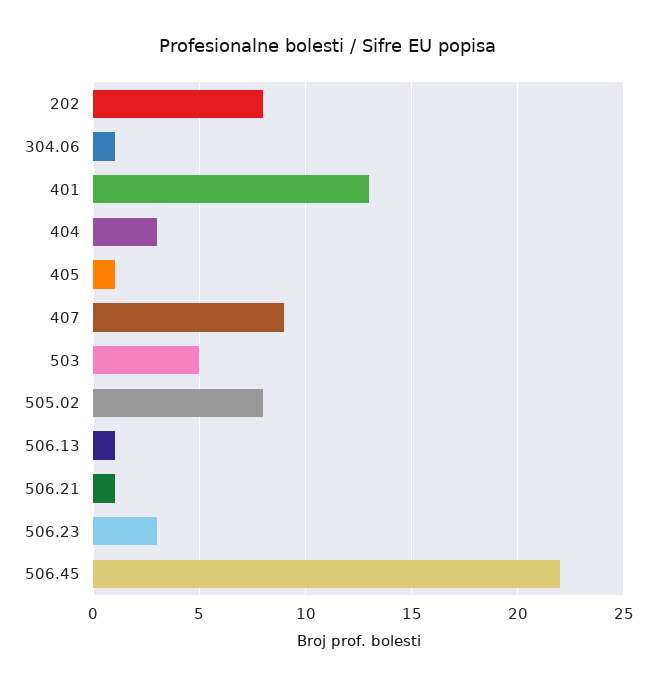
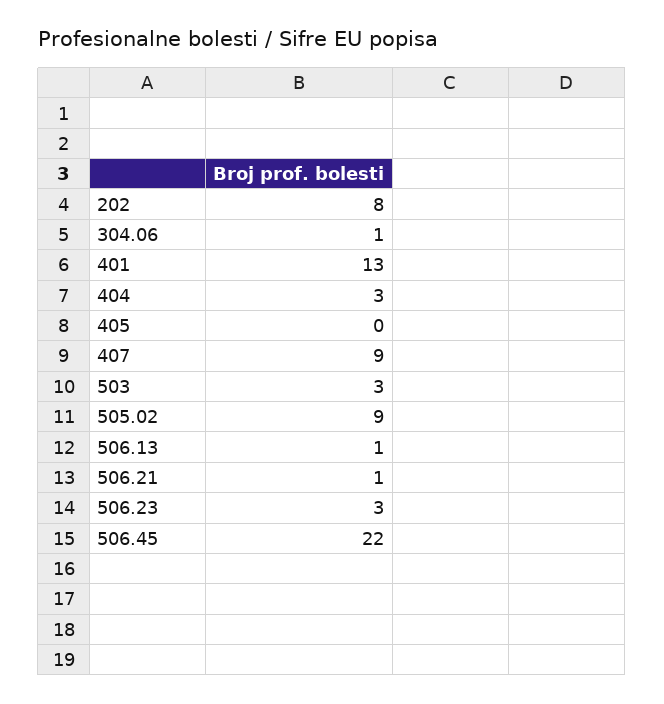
  {
    "202": 8,
    "304.06": 1,
    "401": 13,
    "404": 3,
-   "405": 1,
+   "405": 0,
    "407": 9,
-   "503": 5,
+   "503": 3,
-   "505.02": 8,
+   "505.02": 9,
    "506.13": 1,
    "506.21": 1,
    "506.23": 3,
    "506.45": 22
  }

